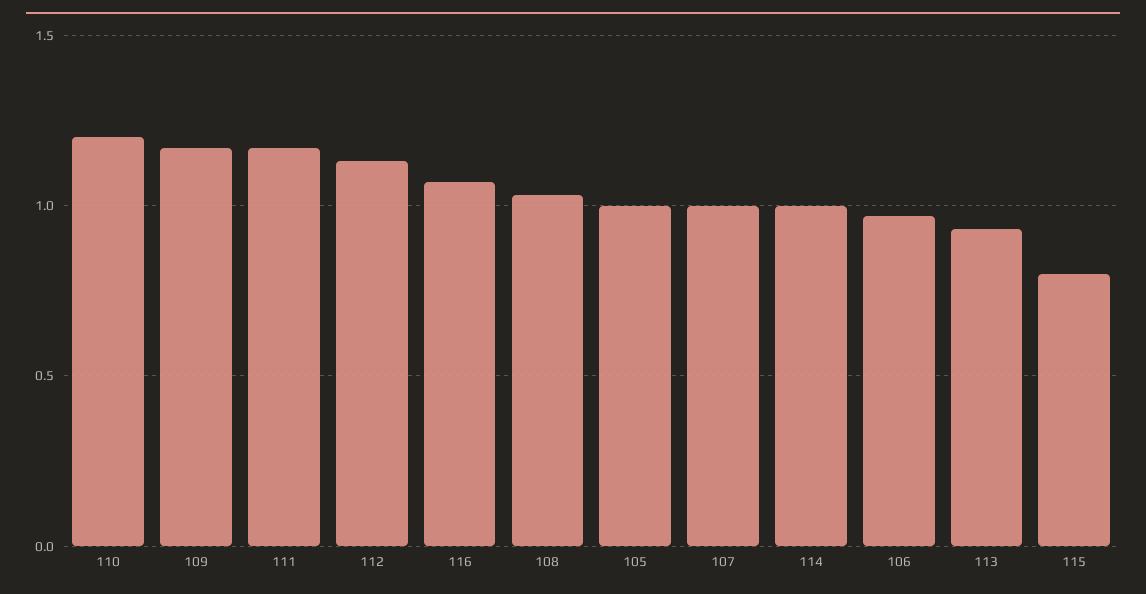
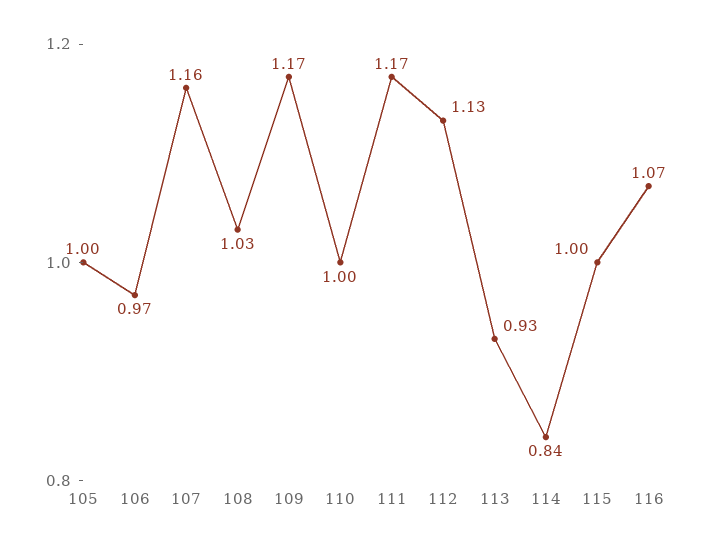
  {
-   "110": 1.2,
+   "110": 1,
    "109": 1.17,
    "111": 1.17,
    "112": 1.13,
    "116": 1.07,
    "108": 1.03,
    "105": 1,
-   "107": 1,
+   "107": 1.16,
-   "114": 1,
+   "114": 0.84,
    "106": 0.97,
    "113": 0.93,
-   "115": 0.8
+   "115": 1
  }

